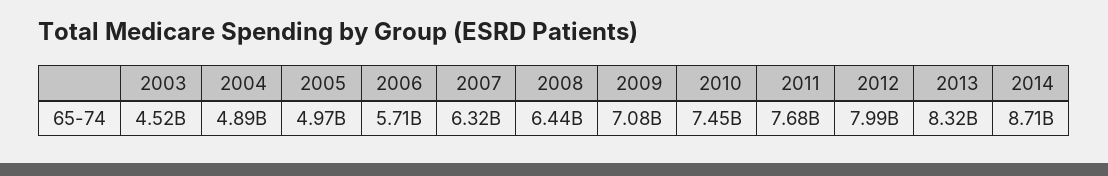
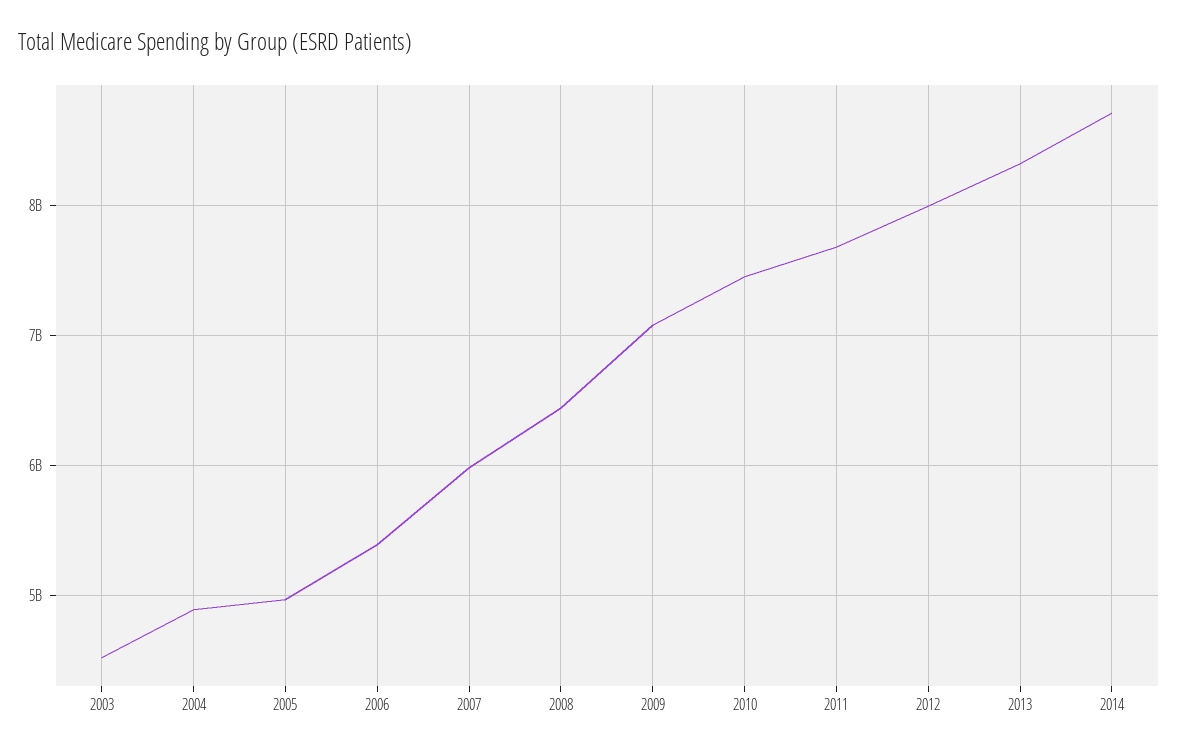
  {
    "2003": 4520000000,
    "2004": 4890000000,
    "2005": 4970000000,
-   "2006": 5710000000,
+   "2006": 5400000000,
-   "2007": 6320000000,
+   "2007": 6000000000,
    "2008": 6440000000,
    "2009": 7080000000,
    "2010": 7450000000,
    "2011": 7680000000,
    "2012": 7990000000,
    "2013": 8320000000,
    "2014": 8710000000
  }

